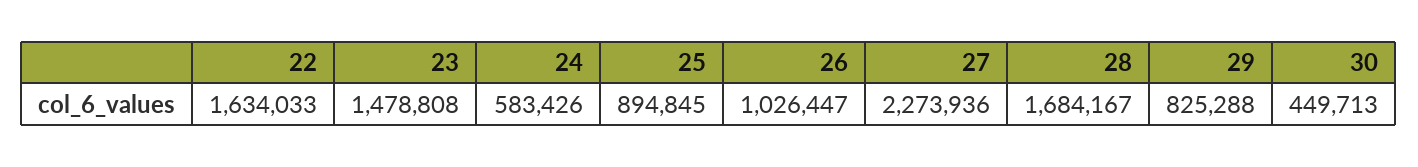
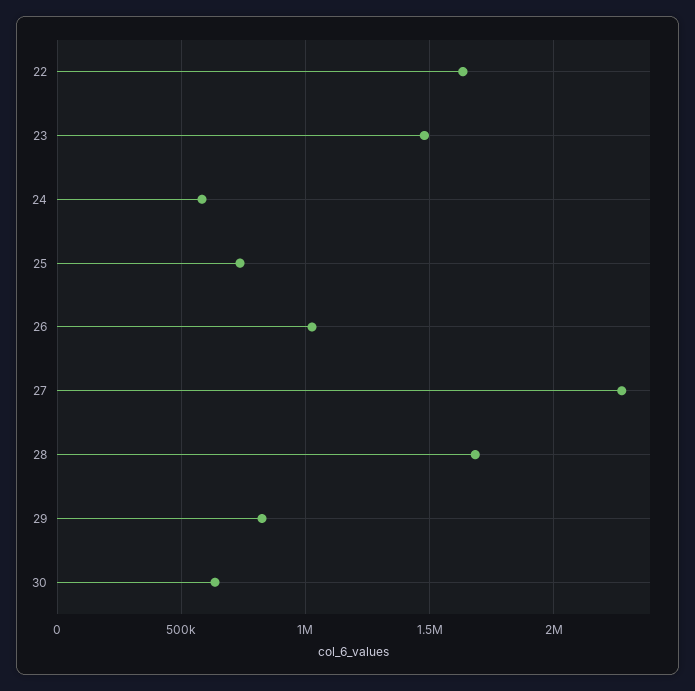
  {
    "22": 1634033,
    "23": 1478808,
    "24": 583426,
-   "25": 894845,
+   "25": 750000,
    "26": 1026447,
    "27": 2273936,
    "28": 1684167,
    "29": 825288,
-   "30": 449713
+   "30": 650000
  }

